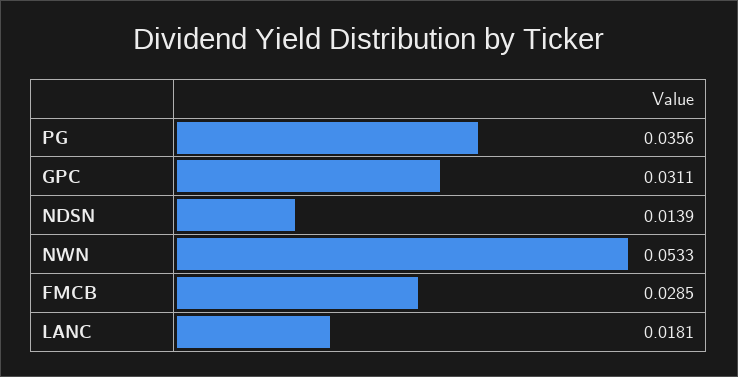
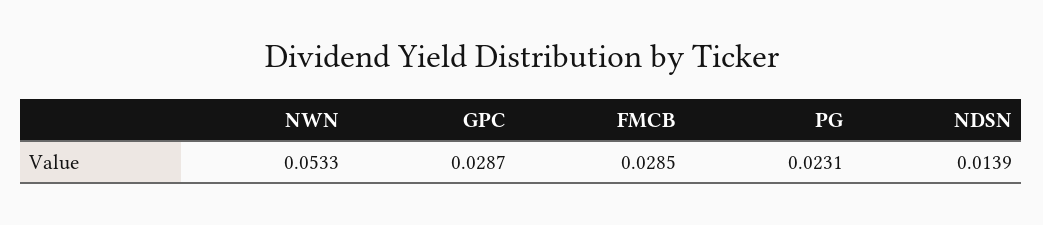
  {
-   "PG": 0.0356,
+   "PG": 0.0231,
-   "GPC": 0.0311,
+   "GPC": 0.0287,
    "NDSN": 0.0139,
    "NWN": 0.0533,
-   "FMCB": 0.0285,
+   "FMCB": 0.0285
-   "LANC": 0.0181
  }

